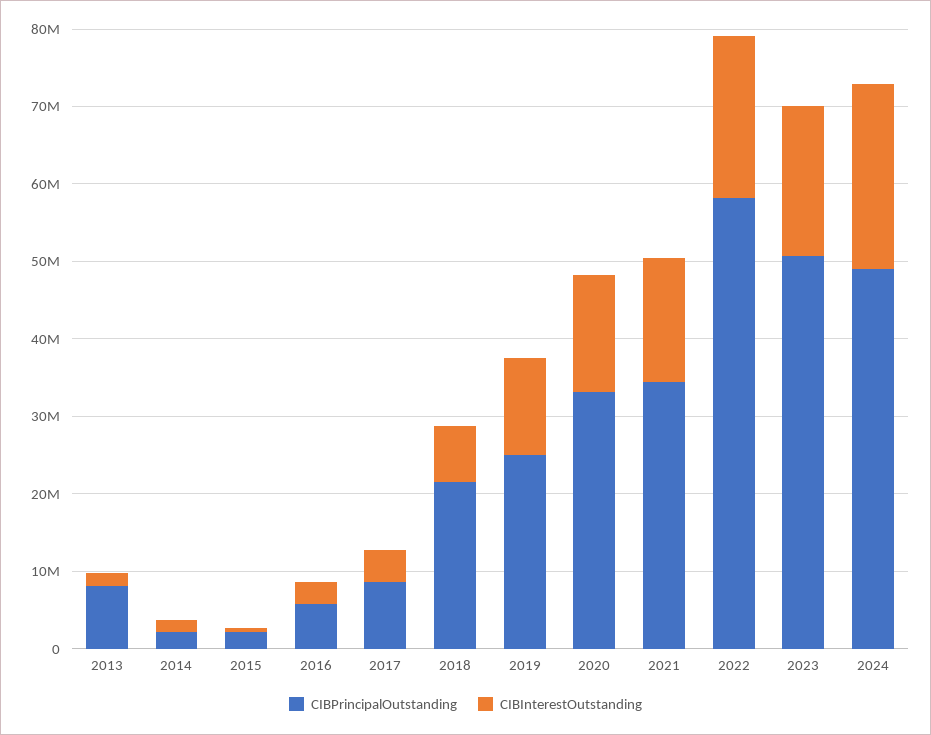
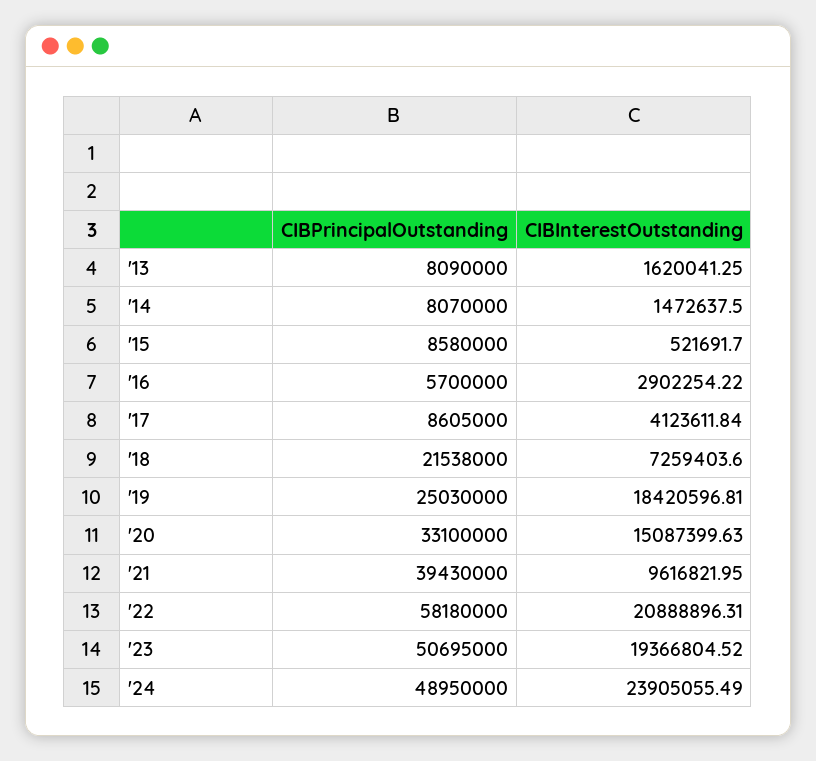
  {
    "CIBPrincipalOutstanding": {
      "2013": 8090000,
-     "2014": 2000000,
+     "2014": 8070000,
-     "2015": 2000000,
+     "2015": 8580000,
      "2016": 5700000,
      "2017": 8605000,
      "2018": 21538000,
      "2019": 25030000,
      "2020": 33100000,
-     "2021": 34000000,
+     "2021": 39430000,
      "2022": 58180000,
      "2023": 50695000,
      "2024": 48950000
    },
    "CIBInterestOutstanding": {
      "2013": 1620041.25,
      "2014": 1472637.5,
      "2015": 521691.7,
      "2016": 2902254.22,
      "2017": 4123611.84,
      "2018": 7259403.6,
-     "2019": 12000000,
+     "2019": 18420596.81,
      "2020": 15087399.63,
-     "2021": 16000000,
+     "2021": 9616821.95,
      "2022": 20888896.31,
      "2023": 19366804.52,
      "2024": 23905055.49
    }
  }

